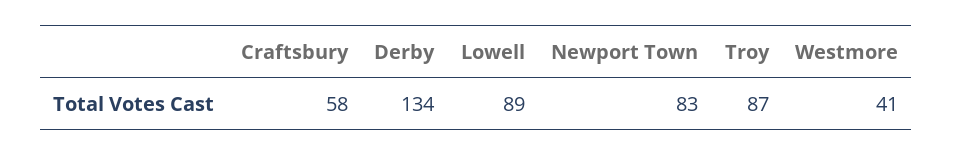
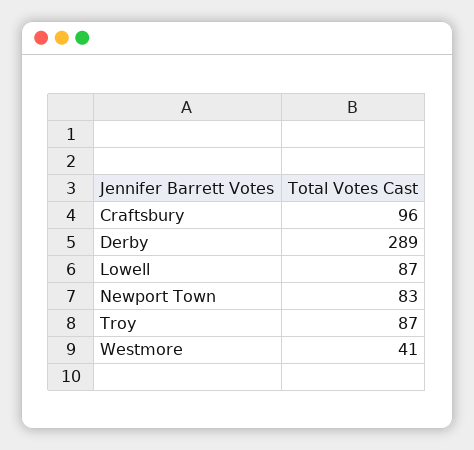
  {
-   "Craftsbury": 58,
+   "Craftsbury": 96,
-   "Derby": 134,
+   "Derby": 289,
-   "Lowell": 89,
+   "Lowell": 87,
    "Newport Town": 83,
    "Troy": 87,
    "Westmore": 41
  }

